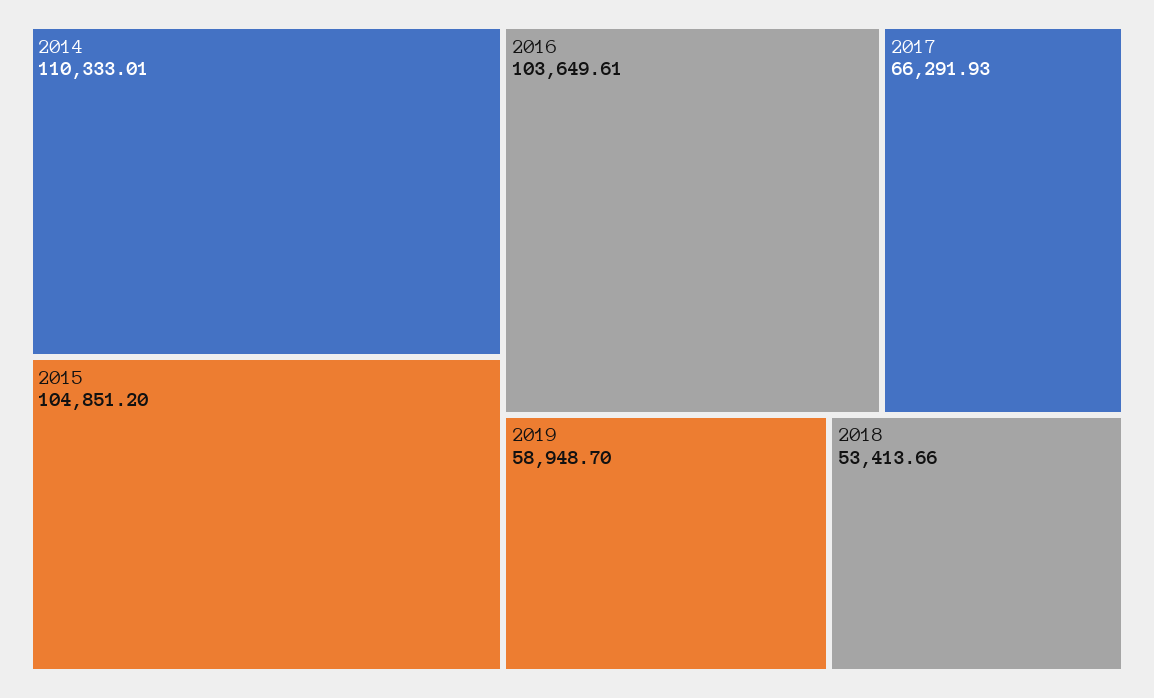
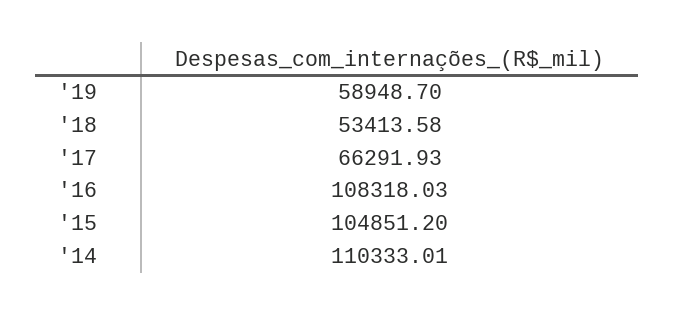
  {
    "2014": 110333.01,
    "2015": 104851.2,
-   "2016": 103649.61,
+   "2016": 108318.03,
    "2017": 66291.93,
    "2019": 58948.7,
-   "2018": 53413.66
+   "2018": 53413.58
  }

